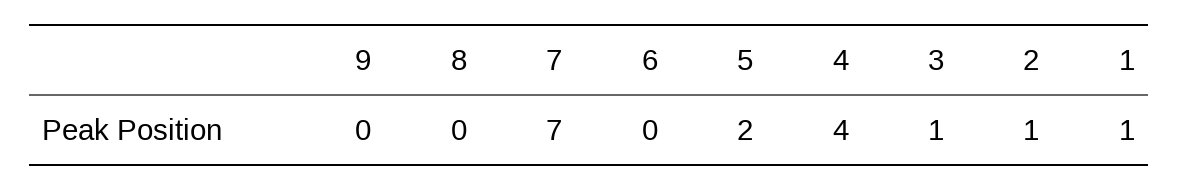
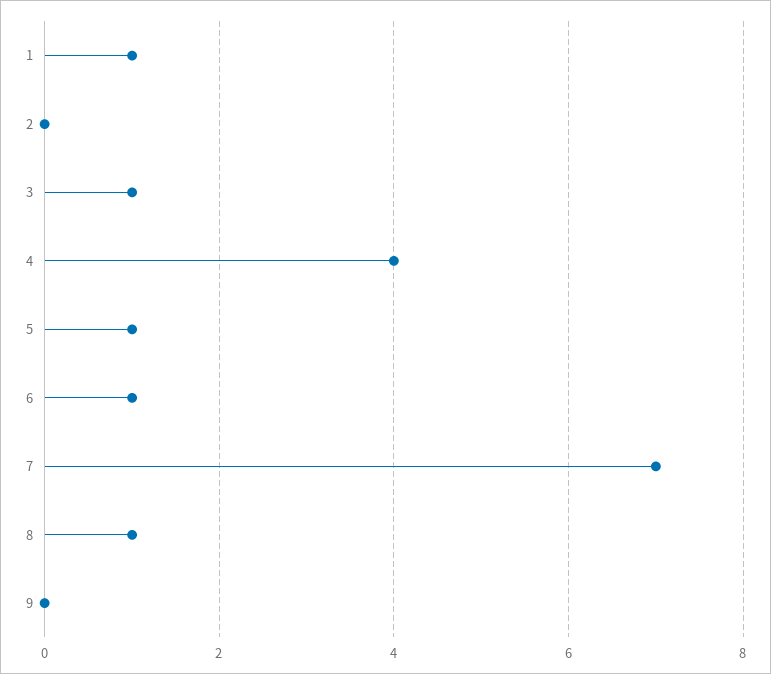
  {
    "9": 0,
-   "8": 0,
+   "8": 1,
    "7": 7,
-   "6": 0,
+   "6": 1,
-   "5": 2,
+   "5": 1,
    "4": 4,
    "3": 1,
-   "2": 1,
+   "2": 0,
    "1": 1
  }

